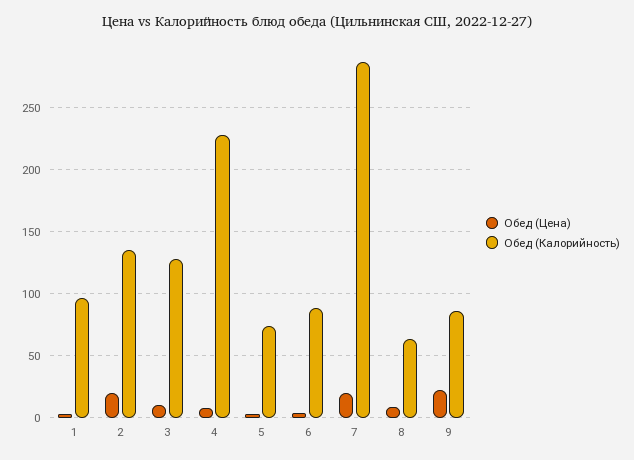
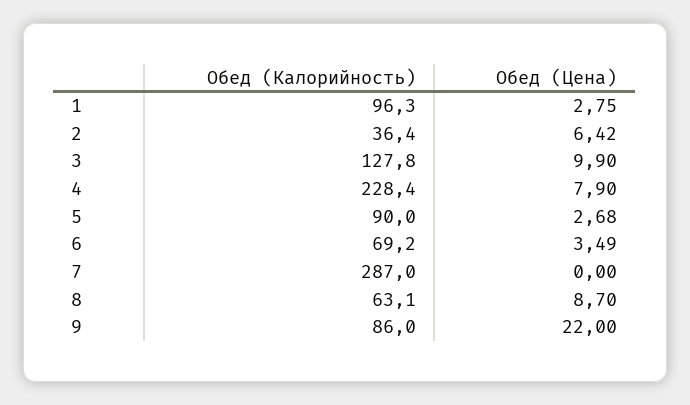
  {
    "Обед (Цена)": {
      "1": 2.75,
-     "2": 20,
+     "2": 6.42,
      "3": 9.9,
      "4": 7.9,
      "5": 2.68,
      "6": 3.49,
-     "7": 20,
+     "7": 0,
      "8": 8.7,
      "9": 22
    },
    "Обед (Калорийность)": {
      "1": 96.3,
-     "2": 135,
+     "2": 36.4,
      "3": 127.8,
      "4": 228.4,
-     "5": 75,
+     "5": 90,
-     "6": 90,
+     "6": 69.2,
      "7": 287,
      "8": 63.1,
      "9": 86
    }
  }

